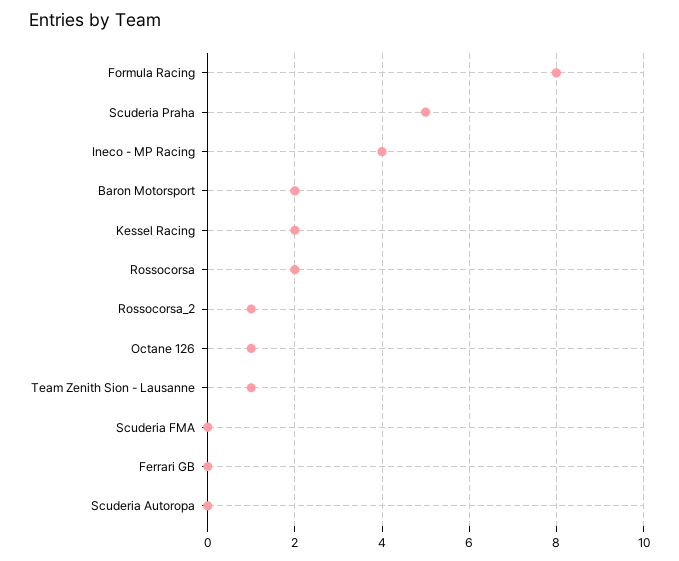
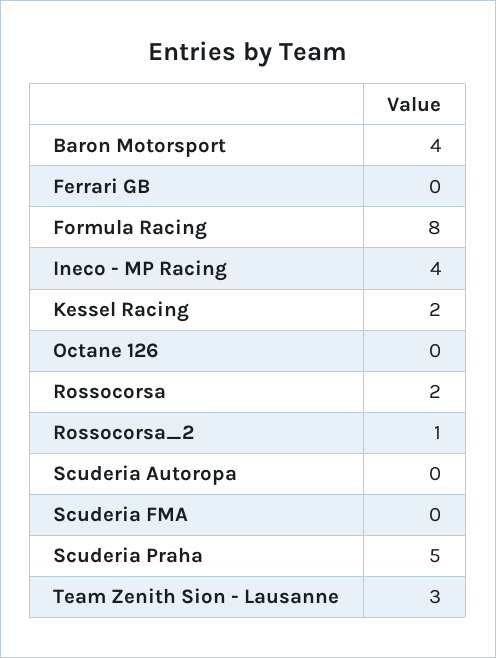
  {
    "Formula Racing": 8,
    "Scuderia Praha": 5,
    "Ineco - MP Racing": 4,
-   "Baron Motorsport": 2,
+   "Baron Motorsport": 4,
    "Kessel Racing": 2,
    "Rossocorsa": 2,
    "Rossocorsa_2": 1,
-   "Octane 126": 1,
+   "Octane 126": 0,
-   "Team Zenith Sion - Lausanne": 1,
+   "Team Zenith Sion - Lausanne": 3,
    "Scuderia FMA": 0,
    "Ferrari GB": 0,
    "Scuderia Autoropa": 0
  }

